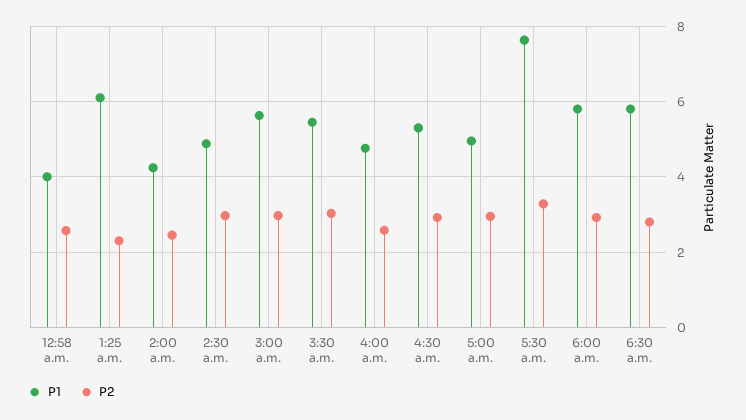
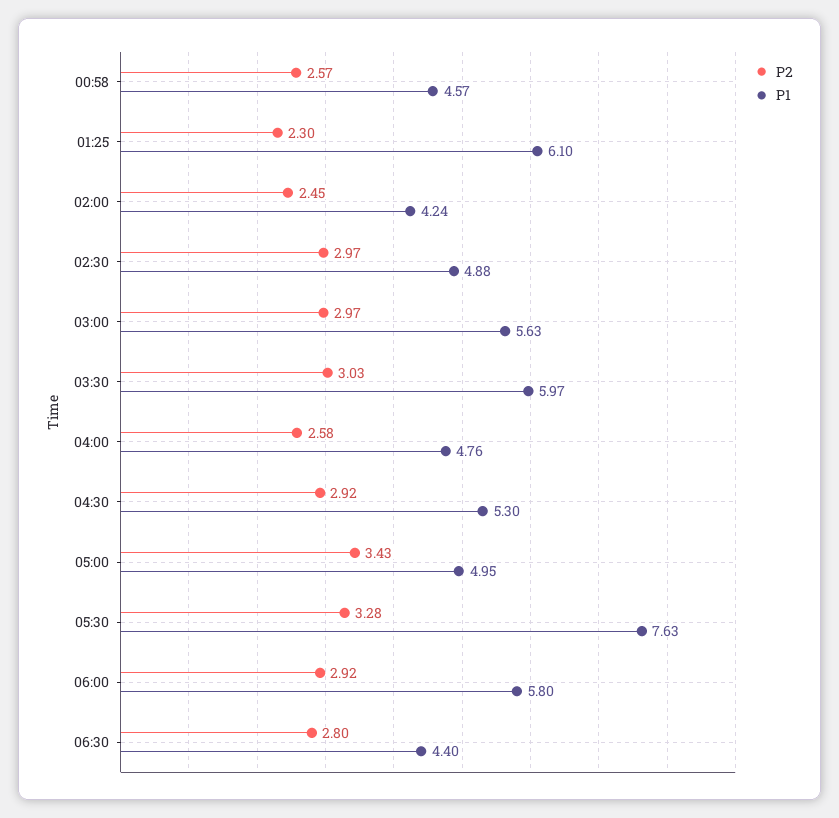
  {
    "P1": {
-     "12:58 a.m.": 4,
+     "12:58 a.m.": 4.57,
      "1:25 a.m.": 6.1,
      "2:00 a.m.": 4.24,
      "2:30 a.m.": 4.88,
      "3:00 a.m.": 5.63,
-     "3:30 a.m.": 5.4,
+     "3:30 a.m.": 5.97,
      "4:00 a.m.": 4.76,
      "4:30 a.m.": 5.3,
      "5:00 a.m.": 4.95,
      "5:30 a.m.": 7.63,
      "6:00 a.m.": 5.8,
-     "6:30 a.m.": 5.8
+     "6:30 a.m.": 4.4
    },
    "P2": {
      "12:58 a.m.": 2.57,
      "1:25 a.m.": 2.3,
      "2:00 a.m.": 2.45,
      "2:30 a.m.": 2.97,
      "3:00 a.m.": 2.97,
      "3:30 a.m.": 3.03,
      "4:00 a.m.": 2.58,
      "4:30 a.m.": 2.92,
-     "5:00 a.m.": 3,
+     "5:00 a.m.": 3.43,
      "5:30 a.m.": 3.28,
      "6:00 a.m.": 2.92,
      "6:30 a.m.": 2.8
    }
  }

